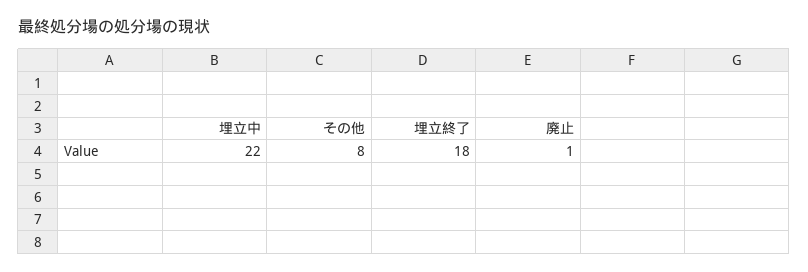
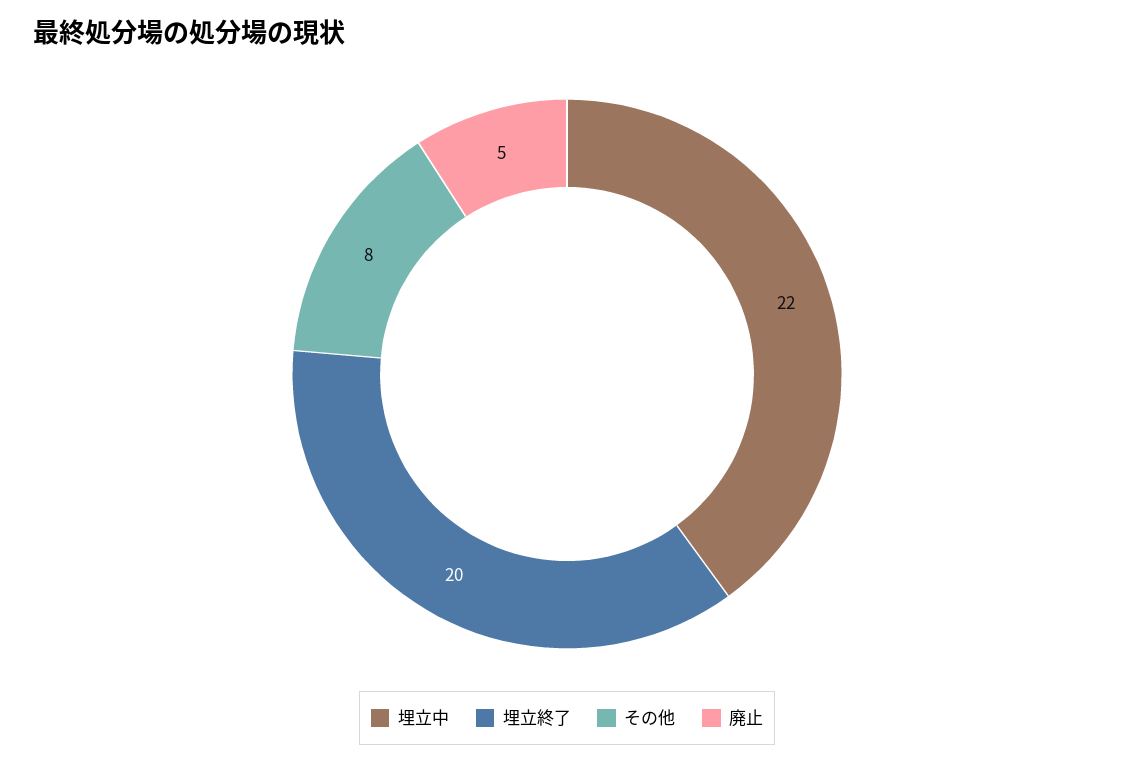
  {
    "埋立中": 22,
    "その他": 8,
-   "埋立終了": 18,
+   "埋立終了": 20,
-   "廃止": 1
+   "廃止": 5
  }

